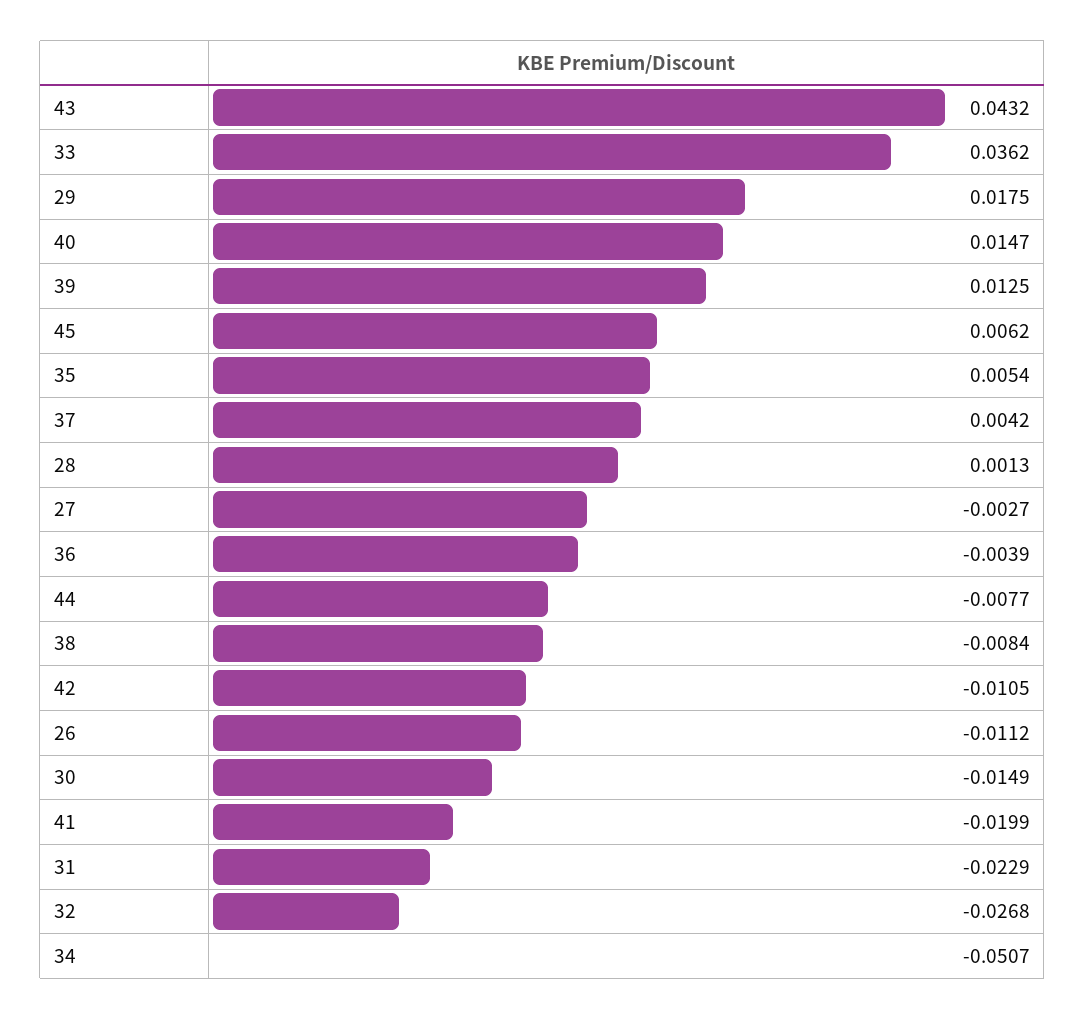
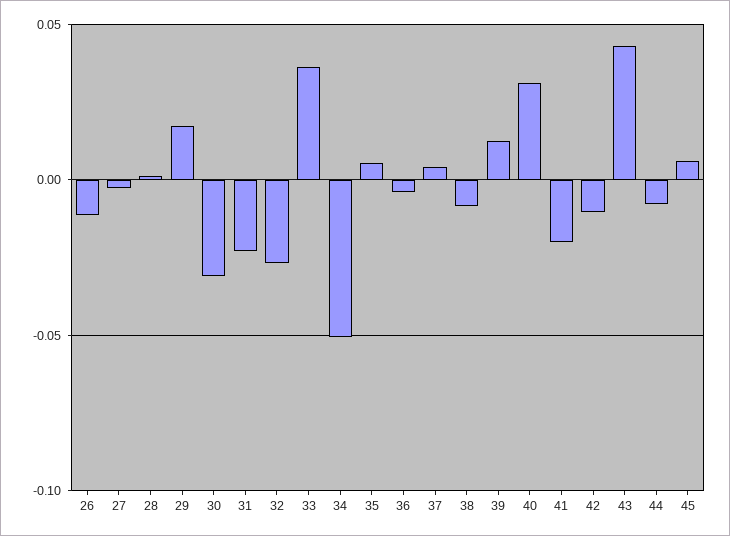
  {
    "43": 0.0432,
    "33": 0.0362,
    "29": 0.0175,
-   "40": 0.0147,
+   "40": 0.03,
    "39": 0.0125,
    "45": 0.0062,
    "35": 0.0054,
    "37": 0.0042,
    "28": 0.0013,
    "27": -0.0027,
    "36": -0.0039,
    "44": -0.0077,
    "38": -0.0084,
    "42": -0.0105,
    "26": -0.0112,
-   "30": -0.0149,
+   "30": -0.03,
    "41": -0.0199,
    "31": -0.0229,
    "32": -0.0268,
    "34": -0.0507
  }

